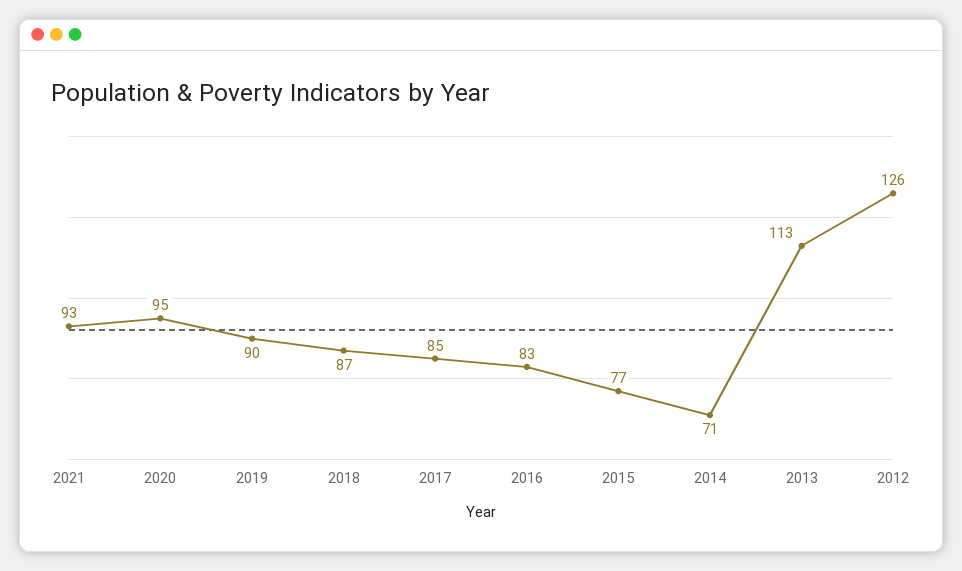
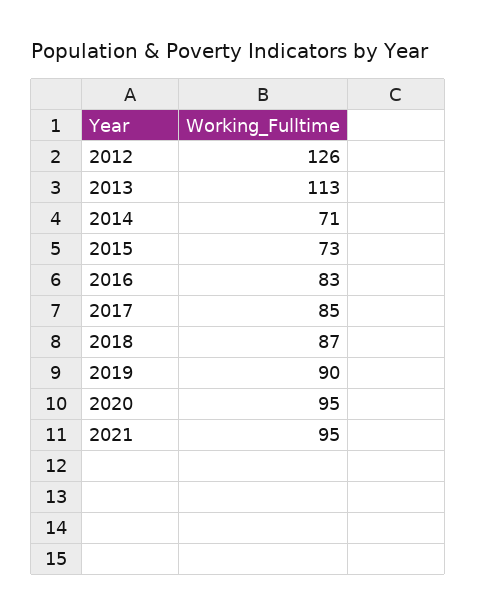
  {
-   "2021": 93,
+   "2021": 95,
    "2020": 95,
    "2019": 90,
    "2018": 87,
    "2017": 85,
    "2016": 83,
-   "2015": 77,
+   "2015": 73,
    "2014": 71,
    "2013": 113,
    "2012": 126
  }

